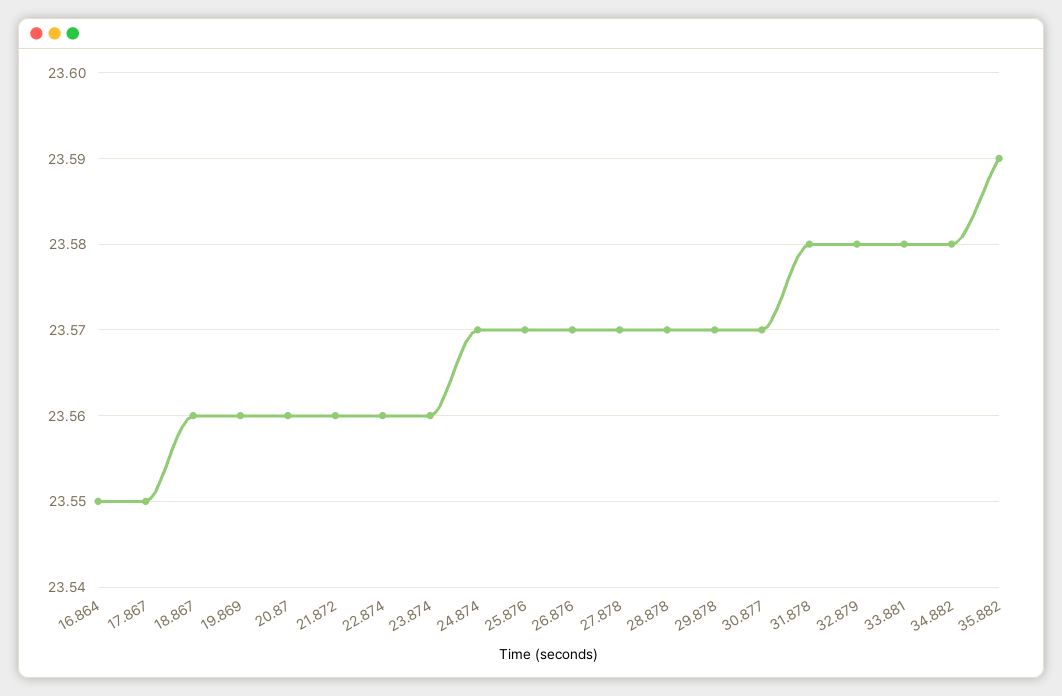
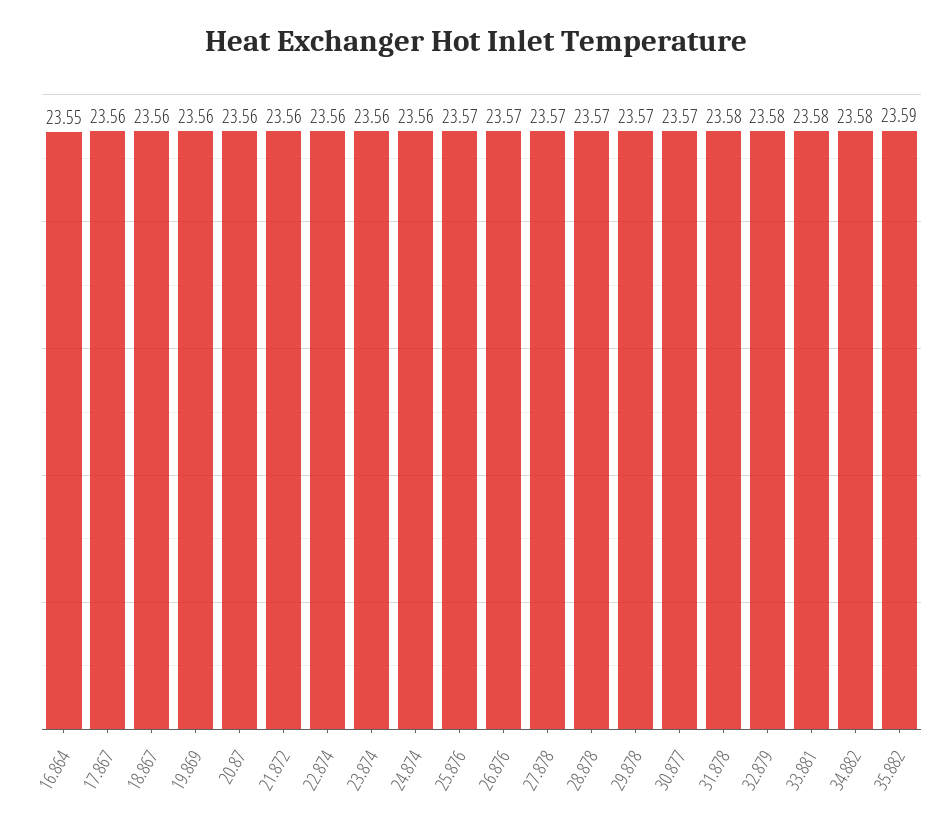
  {
    "16.864": 23.55,
-   "17.867": 23.55,
+   "17.867": 23.56,
    "18.867": 23.56,
    "19.869": 23.56,
    "20.87": 23.56,
    "21.872": 23.56,
    "22.874": 23.56,
    "23.874": 23.56,
-   "24.874": 23.57,
+   "24.874": 23.56,
    "25.876": 23.57,
    "26.876": 23.57,
    "27.878": 23.57,
    "28.878": 23.57,
    "29.878": 23.57,
    "30.877": 23.57,
    "31.878": 23.58,
    "32.879": 23.58,
    "33.881": 23.58,
    "34.882": 23.58,
    "35.882": 23.59
  }

